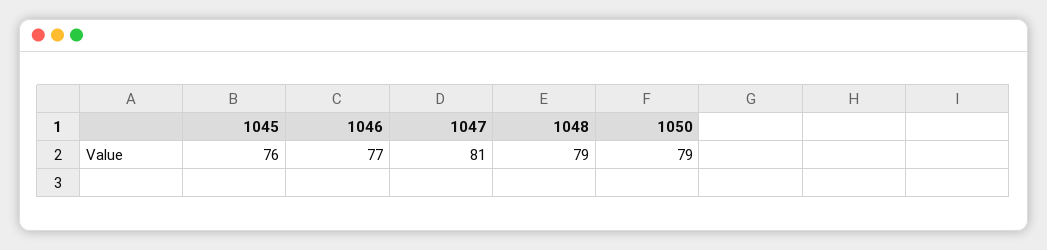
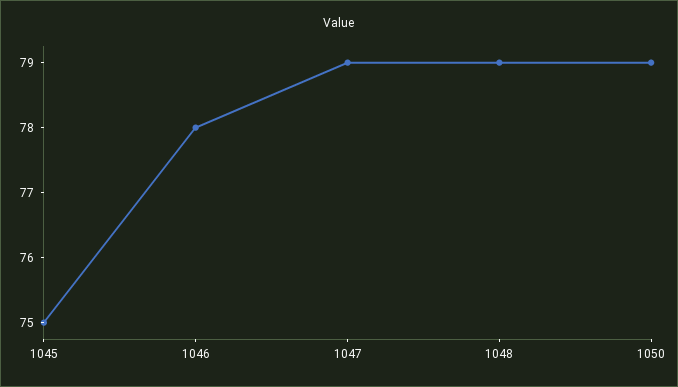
  {
-   "1045": 76,
+   "1045": 75,
-   "1046": 77,
+   "1046": 78,
-   "1047": 81,
+   "1047": 79,
    "1048": 79,
    "1050": 79
  }

